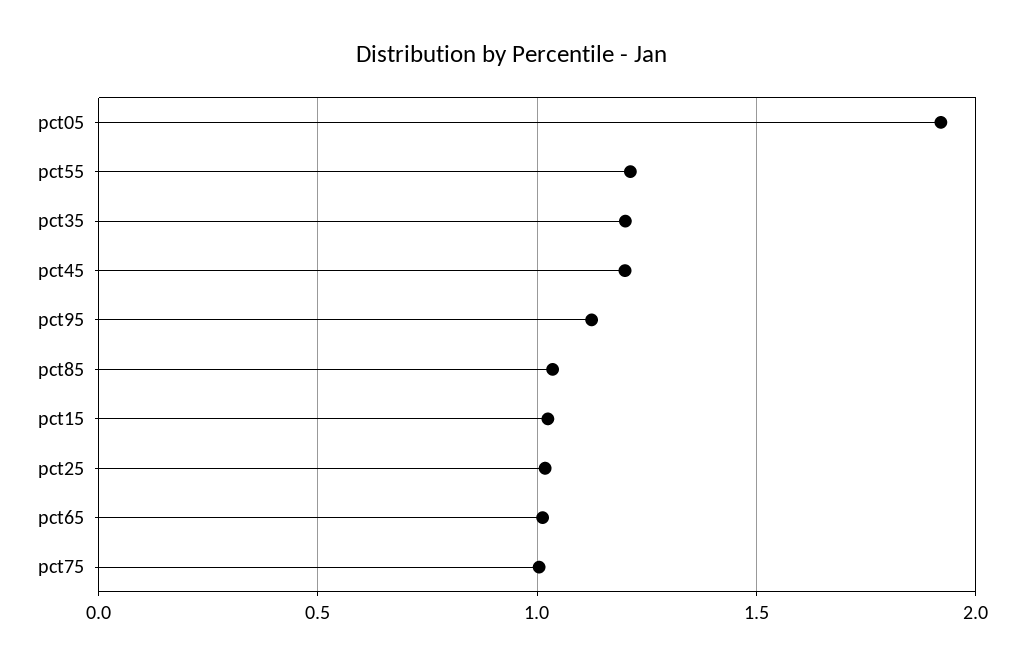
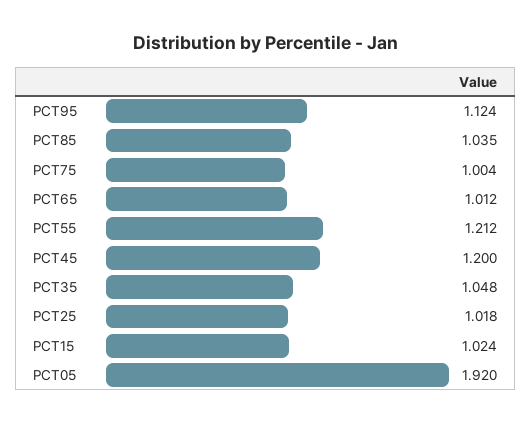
  {
    "pct05": 1.92,
    "pct55": 1.212,
-   "pct35": 1.2,
+   "pct35": 1.048,
    "pct45": 1.2,
    "pct95": 1.124,
    "pct85": 1.035,
    "pct15": 1.024,
    "pct25": 1.018,
    "pct65": 1.012,
    "pct75": 1.004
  }

